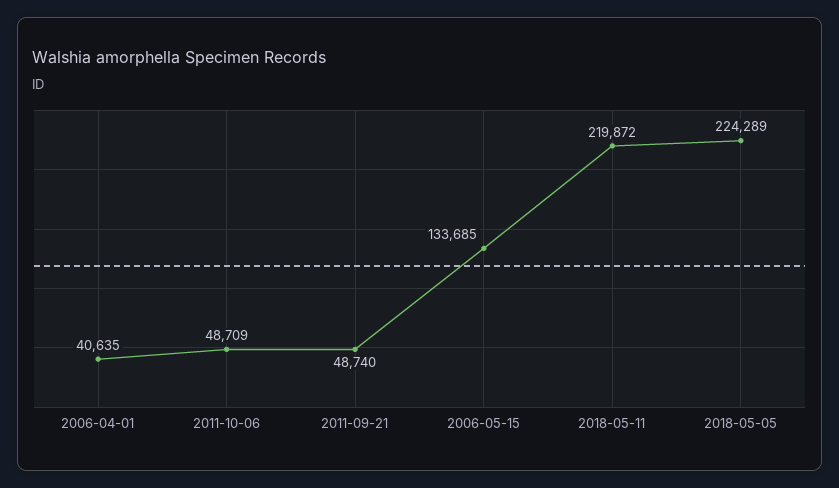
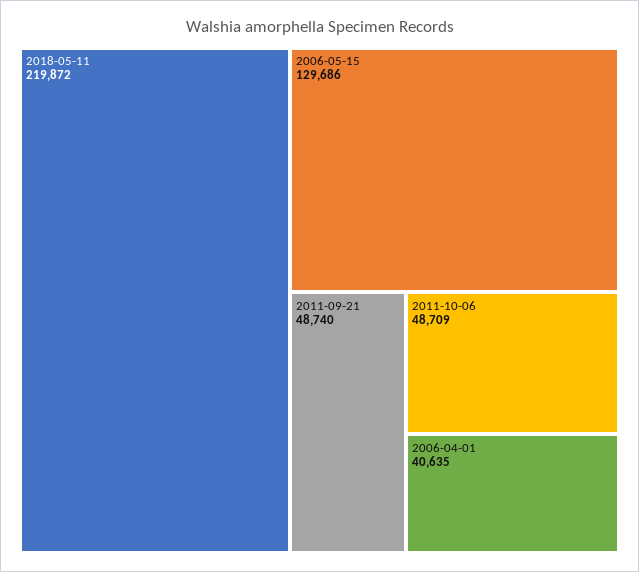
  {
    "2006-04-01": 40635,
    "2011-10-06": 48709,
    "2011-09-21": 48740,
-   "2006-05-15": 133685,
+   "2006-05-15": 129686,
-   "2018-05-11": 219872,
+   "2018-05-11": 219872
-   "2018-05-05": 224289
  }

